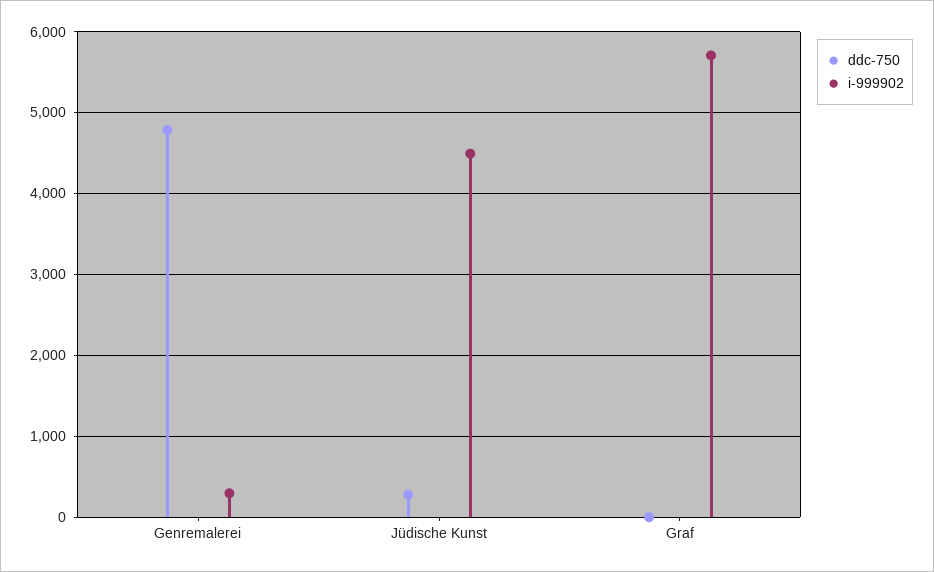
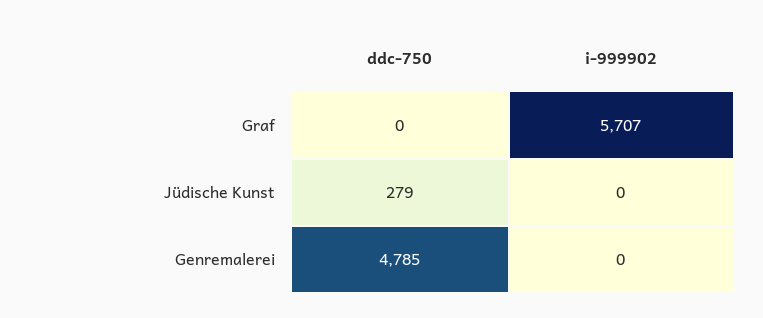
  {
    "ddc-750": {
      "Genremalerei": 4785,
      "Jüdische Kunst": 279,
      "Graf": 0
    },
    "i-999902": {
-     "Genremalerei": 300,
+     "Genremalerei": 0,
-     "Jüdische Kunst": 4500,
+     "Jüdische Kunst": 0,
      "Graf": 5707
    }
  }

